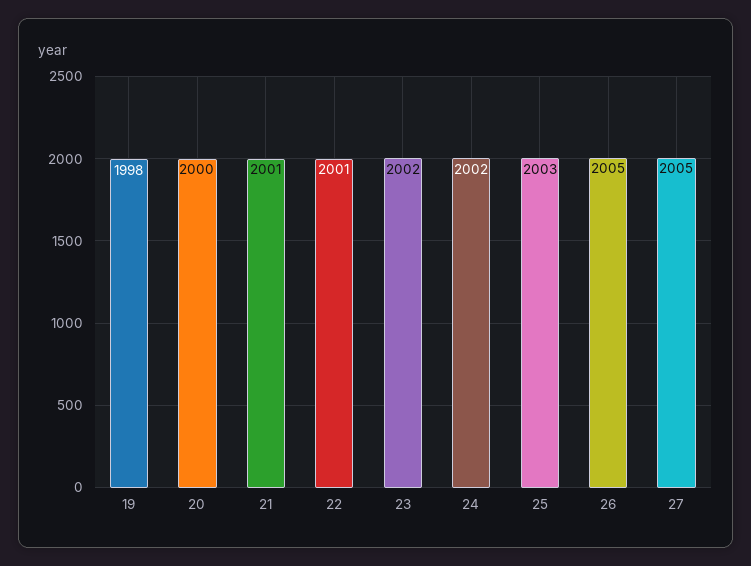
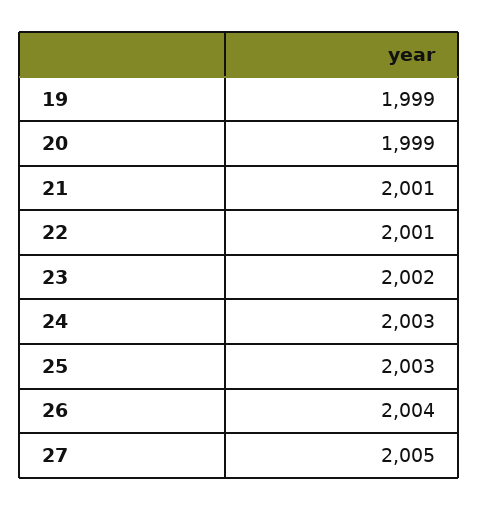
  {
-   "19": 1998,
+   "19": 1999,
-   "20": 2000,
+   "20": 1999,
    "21": 2001,
    "22": 2001,
    "23": 2002,
-   "24": 2002,
+   "24": 2003,
    "25": 2003,
-   "26": 2005,
+   "26": 2004,
    "27": 2005
  }

